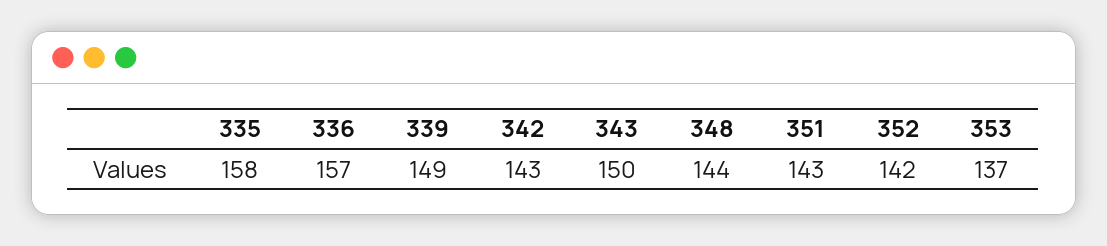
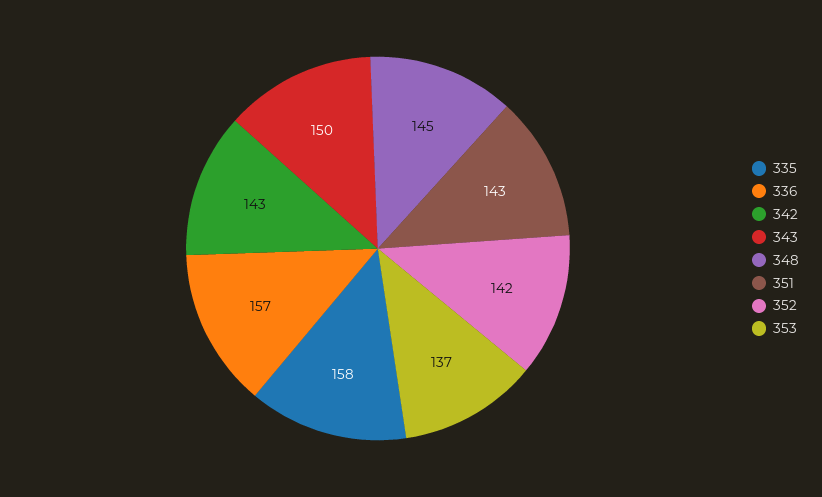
  {
    "335": 158,
    "336": 157,
-   "339": 149,
    "342": 143,
    "343": 150,
-   "348": 144,
+   "348": 145,
    "351": 143,
    "352": 142,
    "353": 137
  }

